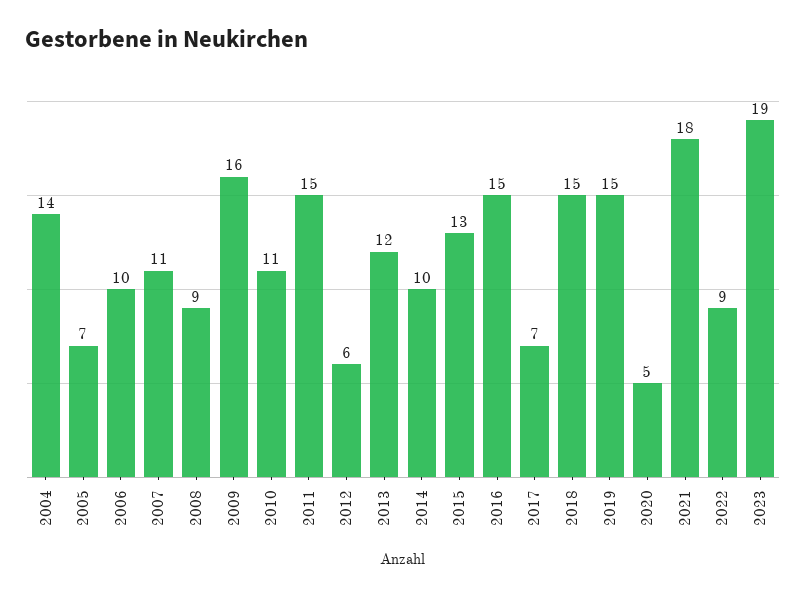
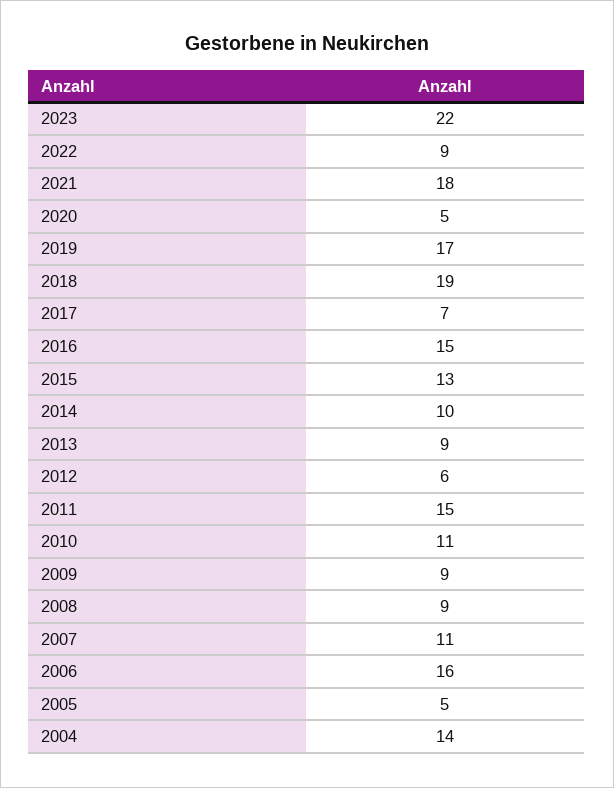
  {
    "2004": 14,
-   "2005": 7,
+   "2005": 5,
-   "2006": 10,
+   "2006": 16,
    "2007": 11,
    "2008": 9,
-   "2009": 16,
+   "2009": 9,
    "2010": 11,
    "2011": 15,
    "2012": 6,
-   "2013": 12,
+   "2013": 9,
    "2014": 10,
    "2015": 13,
    "2016": 15,
    "2017": 7,
-   "2018": 15,
+   "2018": 19,
-   "2019": 15,
+   "2019": 17,
    "2020": 5,
    "2021": 18,
    "2022": 9,
-   "2023": 19
+   "2023": 22
  }

